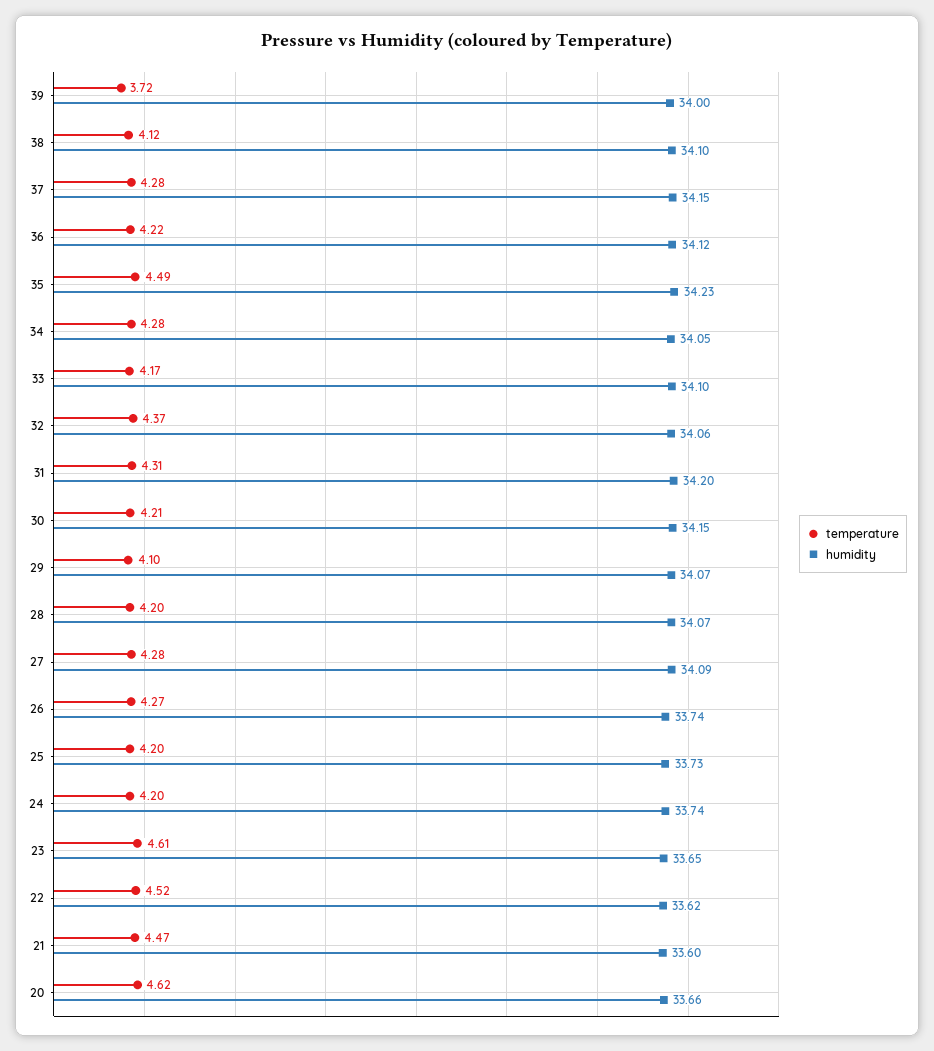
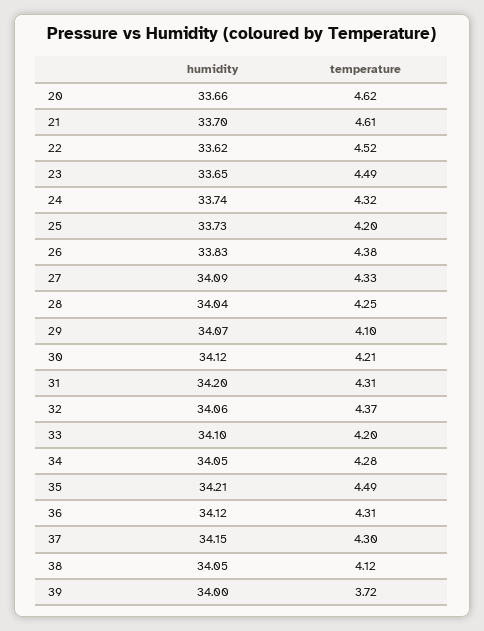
  {
    "temperature": {
      "39": 3.72,
      "38": 4.12,
-     "37": 4.28,
+     "37": 4.3,
-     "36": 4.22,
+     "36": 4.31,
      "35": 4.49,
      "34": 4.28,
-     "33": 4.17,
+     "33": 4.2,
      "32": 4.37,
      "31": 4.31,
      "30": 4.21,
      "29": 4.1,
-     "28": 4.2,
+     "28": 4.25,
-     "27": 4.28,
+     "27": 4.33,
-     "26": 4.27,
+     "26": 4.38,
      "25": 4.2,
-     "24": 4.2,
+     "24": 4.32,
-     "23": 4.61,
+     "23": 4.49,
      "22": 4.52,
-     "21": 4.47,
+     "21": 4.61,
      "20": 4.62
    },
    "humidity": {
      "39": 34,
-     "38": 34.1,
+     "38": 34.05,
      "37": 34.15,
      "36": 34.12,
-     "35": 34.23,
+     "35": 34.21,
      "34": 34.05,
      "33": 34.1,
      "32": 34.06,
      "31": 34.2,
-     "30": 34.15,
+     "30": 34.12,
      "29": 34.07,
-     "28": 34.07,
+     "28": 34.04,
      "27": 34.09,
-     "26": 33.74,
+     "26": 33.83,
      "25": 33.73,
      "24": 33.74,
      "23": 33.65,
      "22": 33.62,
-     "21": 33.6,
+     "21": 33.7,
      "20": 33.66
    }
  }

